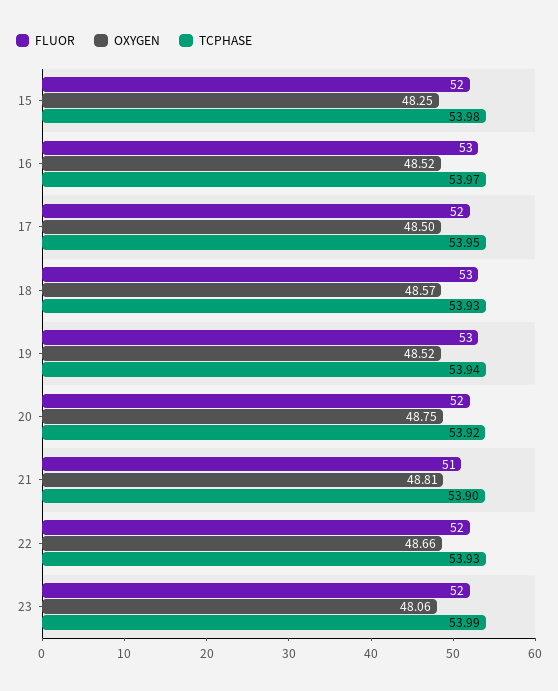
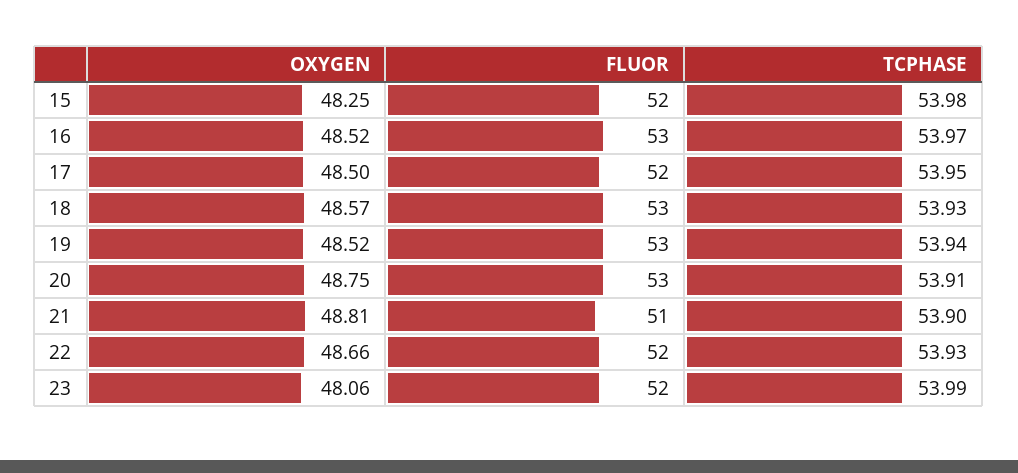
  {
    "FLUOR": {
      "15": 52,
      "16": 53,
      "17": 52,
      "18": 53,
      "19": 53,
-     "20": 52,
+     "20": 53,
      "21": 51,
      "22": 52,
      "23": 52
    },
    "OXYGEN": {
      "15": 48.25,
      "16": 48.52,
      "17": 48.5,
      "18": 48.57,
      "19": 48.52,
      "20": 48.75,
      "21": 48.81,
      "22": 48.66,
      "23": 48.06
    },
    "TCPHASE": {
      "15": 53.98,
      "16": 53.97,
      "17": 53.95,
      "18": 53.93,
      "19": 53.94,
-     "20": 53.92,
+     "20": 53.91,
      "21": 53.9,
      "22": 53.93,
      "23": 53.99
    }
  }

